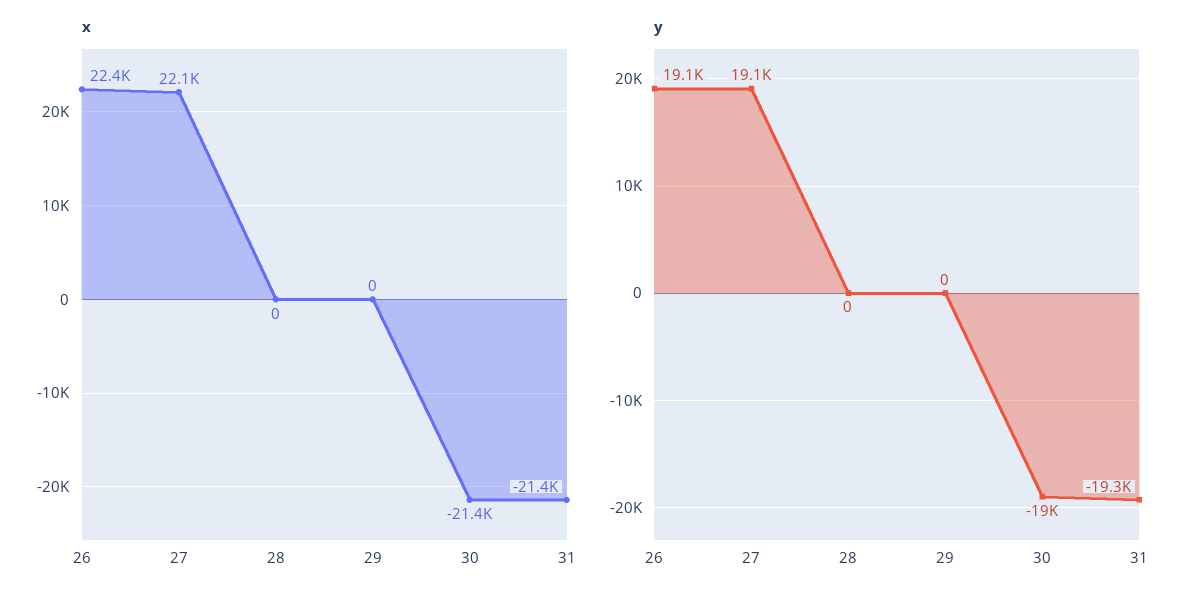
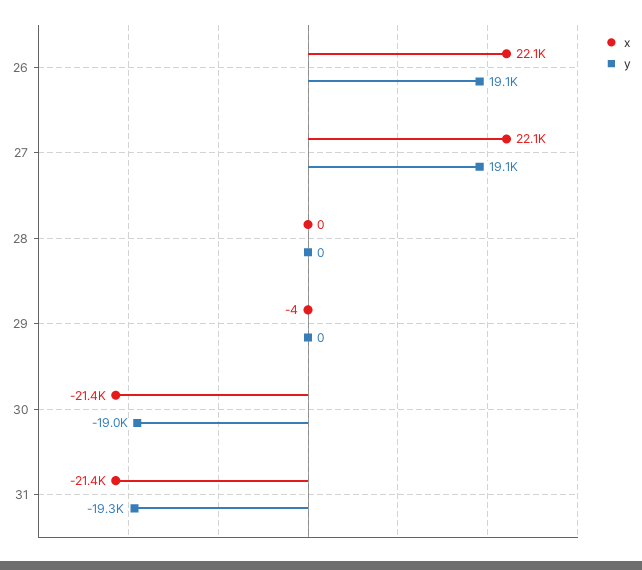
  {
    "x": {
-     "26": 22400,
+     "26": 22100,
      "27": 22100,
      "28": 0,
-     "29": 0,
+     "29": -4,
      "30": -21400,
      "31": -21400
    },
    "y": {
      "26": 19100,
      "27": 19100,
      "28": 0,
      "29": 0,
      "30": -19000,
      "31": -19300
    }
  }

